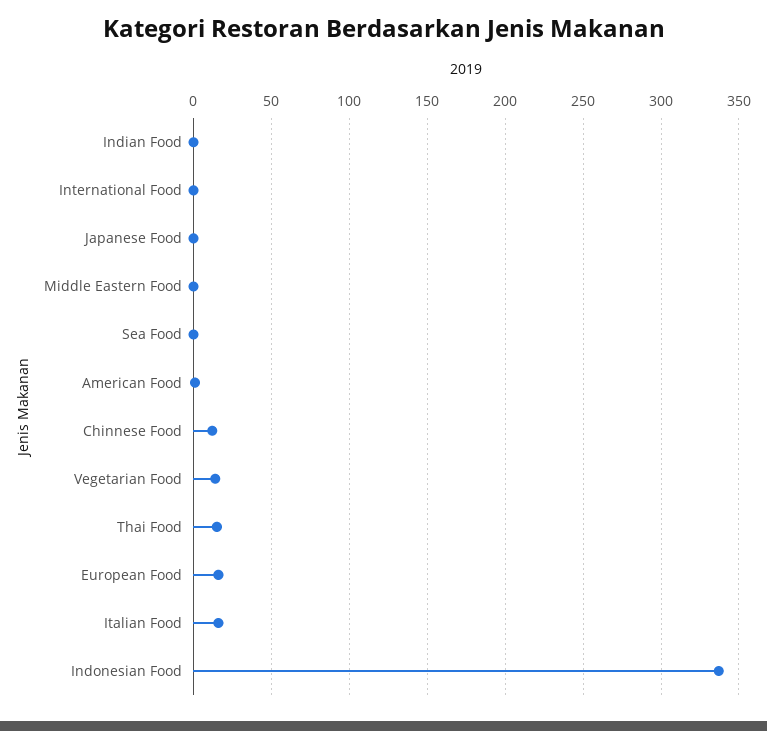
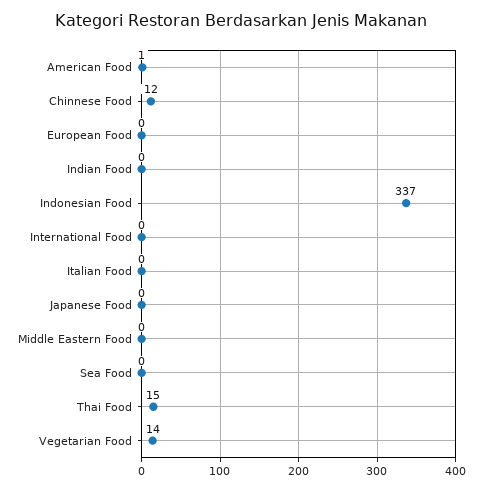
  {
    "Indian Food": 0,
    "International Food": 0,
    "Japanese Food": 0,
    "Middle Eastern Food": 0,
    "Sea Food": 0,
    "American Food": 1,
    "Chinnese Food": 12,
    "Vegetarian Food": 14,
    "Thai Food": 15,
-   "European Food": 15,
+   "European Food": 0,
-   "Italian Food": 15,
+   "Italian Food": 0,
    "Indonesian Food": 337
  }

